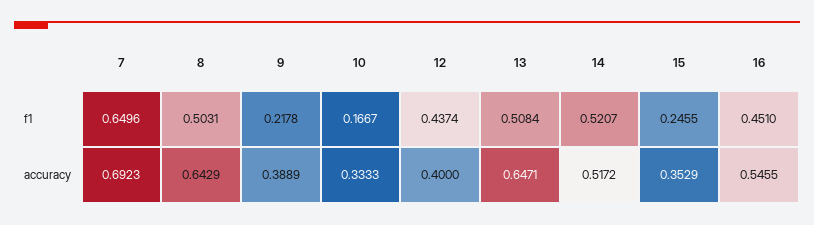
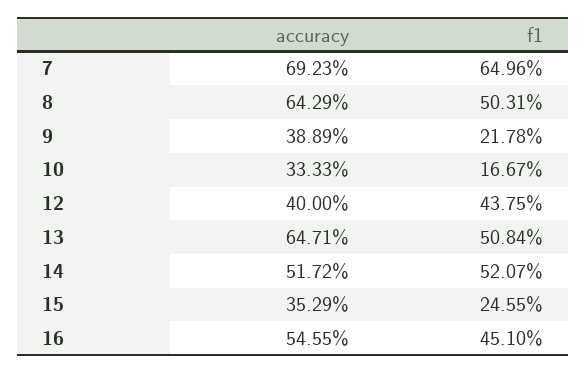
  {
    "7": {
      "f1": 0.6496,
      "accuracy": 0.6923
    },
    "8": {
      "f1": 0.5031,
      "accuracy": 0.6429
    },
    "9": {
      "f1": 0.2178,
      "accuracy": 0.3889
    },
    "10": {
      "f1": 0.1667,
      "accuracy": 0.3333
    },
    "12": {
-     "f1": 0.4374,
+     "f1": 0.4375,
      "accuracy": 0.4
    },
    "13": {
      "f1": 0.5084,
      "accuracy": 0.6471
    },
    "14": {
      "f1": 0.5207,
      "accuracy": 0.5172
    },
    "15": {
      "f1": 0.2455,
      "accuracy": 0.3529
    },
    "16": {
      "f1": 0.451,
      "accuracy": 0.5455
    }
  }

